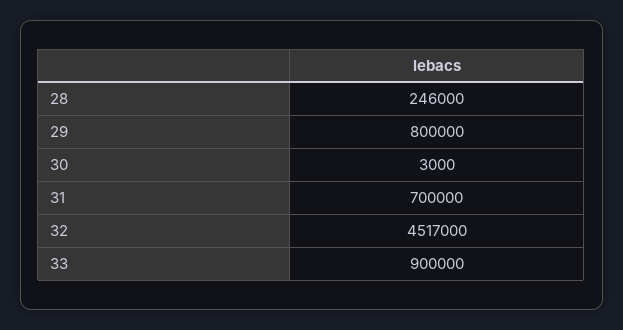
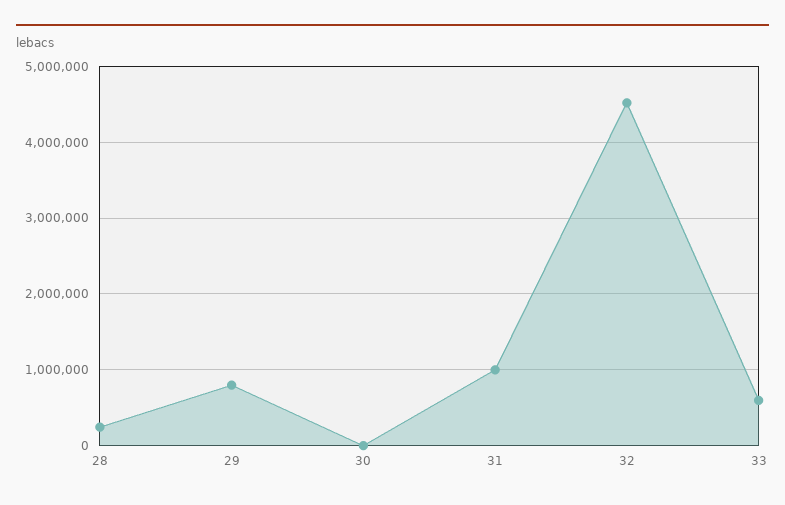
  {
    "28": 246000,
    "29": 800000,
    "30": 3000,
-   "31": 700000,
+   "31": 1000000,
    "32": 4517000,
-   "33": 900000
+   "33": 600000
  }

